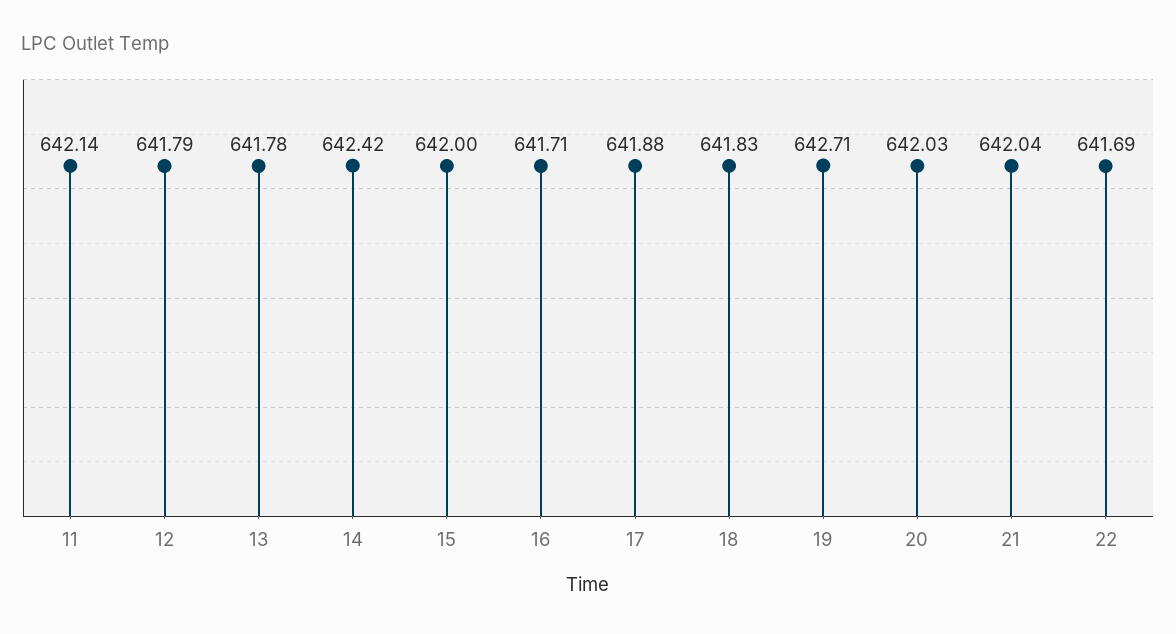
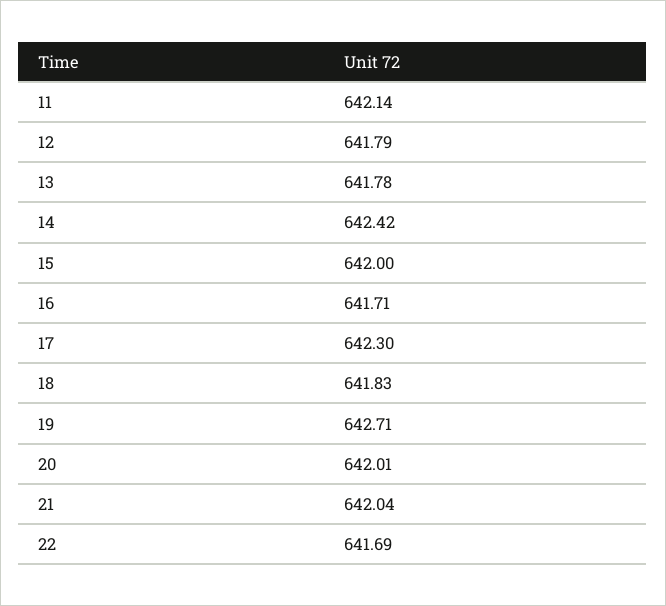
  {
    "11": 642.14,
    "12": 641.79,
    "13": 641.78,
    "14": 642.42,
    "15": 642,
    "16": 641.71,
-   "17": 641.88,
+   "17": 642.3,
    "18": 641.83,
    "19": 642.71,
-   "20": 642.03,
+   "20": 642.01,
    "21": 642.04,
    "22": 641.69
  }

